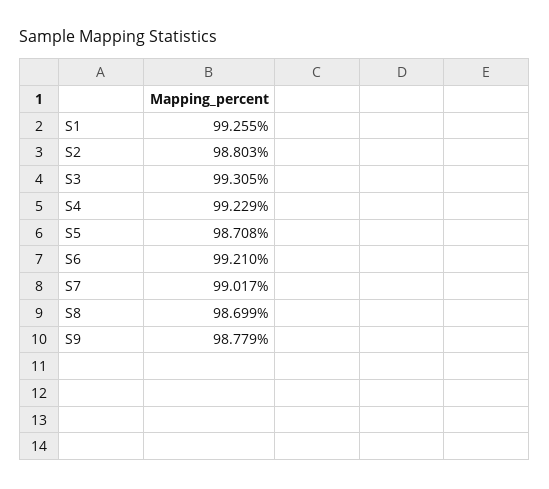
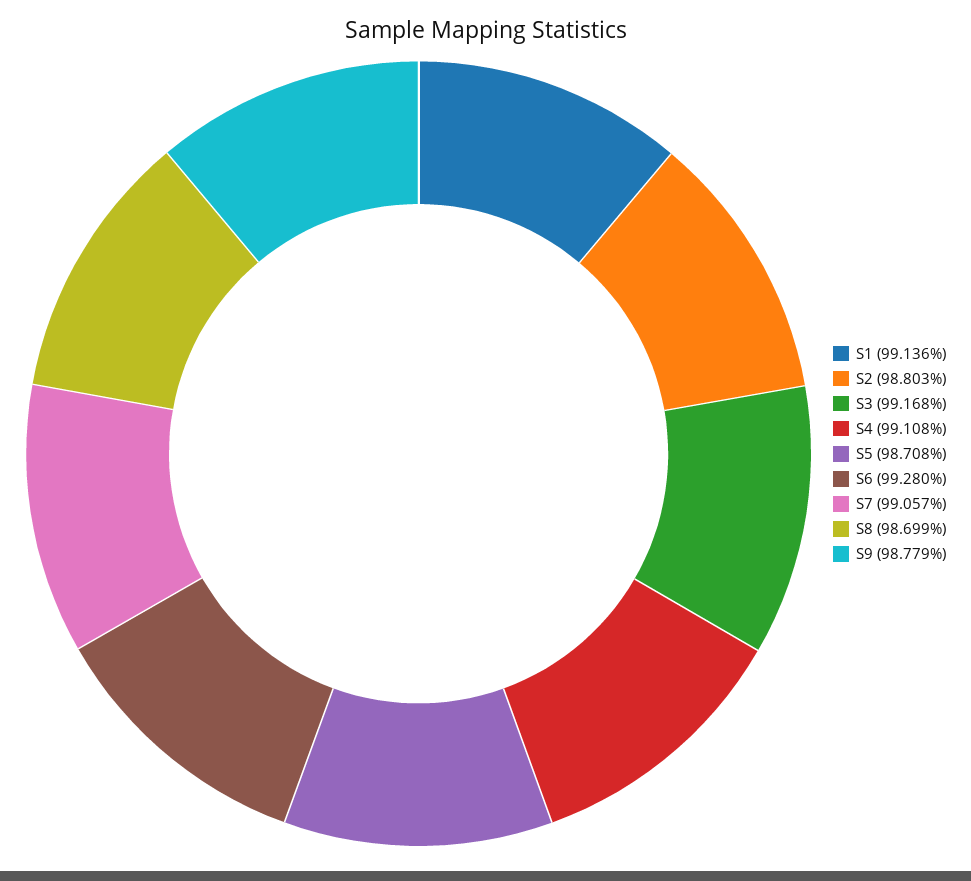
  {
-   "S1": 99.255,
+   "S1": 99.136,
    "S2": 98.803,
-   "S3": 99.305,
+   "S3": 99.168,
-   "S4": 99.229,
+   "S4": 99.108,
    "S5": 98.708,
-   "S6": 99.21,
+   "S6": 99.28,
-   "S7": 99.017,
+   "S7": 99.057,
    "S8": 98.699,
    "S9": 98.779
  }

